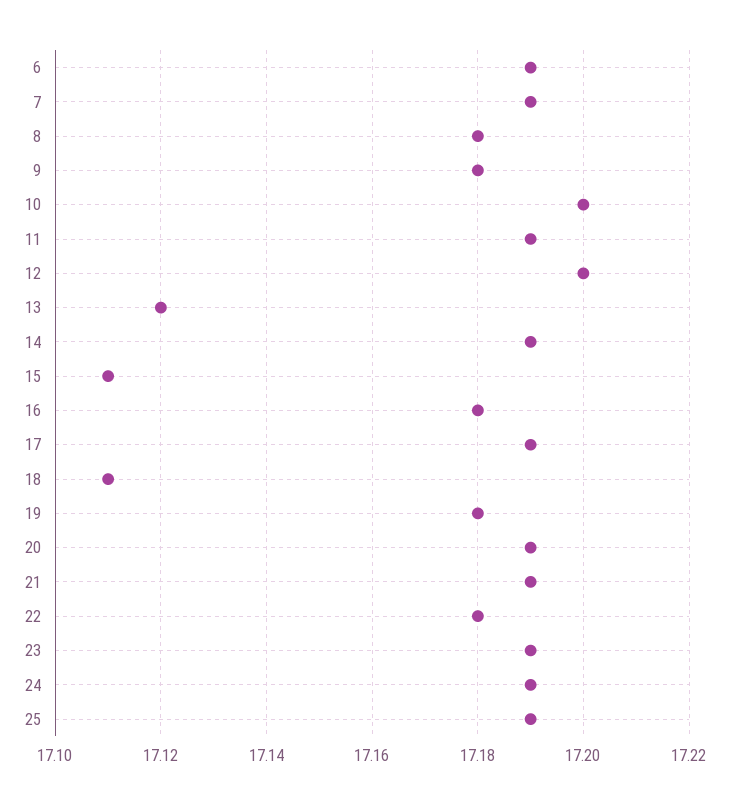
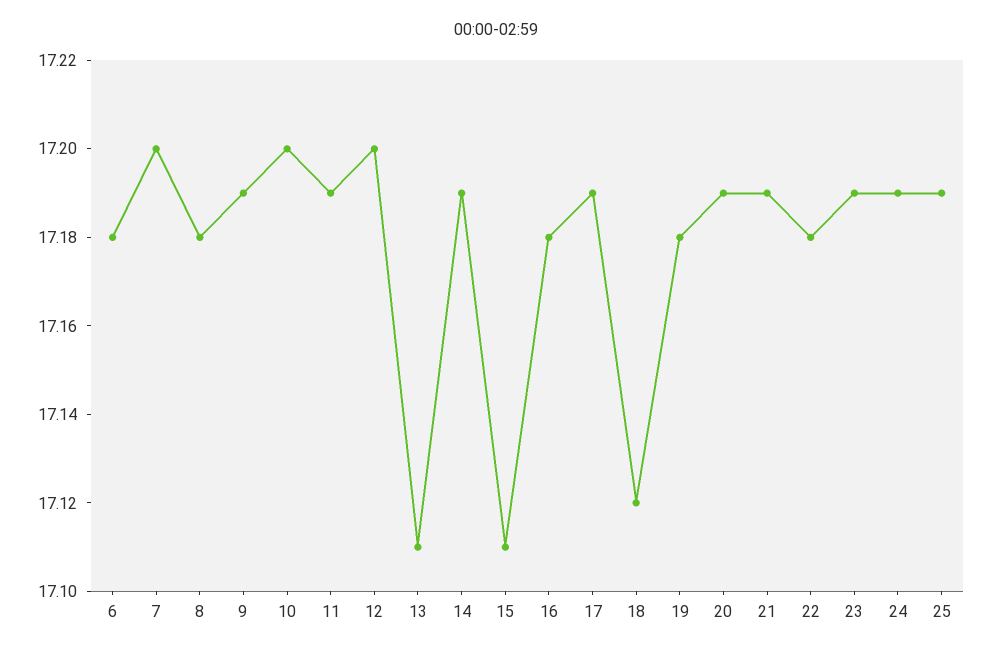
  {
-   "6": 17.19,
+   "6": 17.18,
-   "7": 17.19,
+   "7": 17.2,
    "8": 17.18,
-   "9": 17.18,
+   "9": 17.19,
    "10": 17.2,
    "11": 17.19,
    "12": 17.2,
-   "13": 17.12,
+   "13": 17.11,
    "14": 17.19,
    "15": 17.11,
    "16": 17.18,
    "17": 17.19,
-   "18": 17.11,
+   "18": 17.12,
    "19": 17.18,
    "20": 17.19,
    "21": 17.19,
    "22": 17.18,
    "23": 17.19,
    "24": 17.19,
    "25": 17.19
  }

